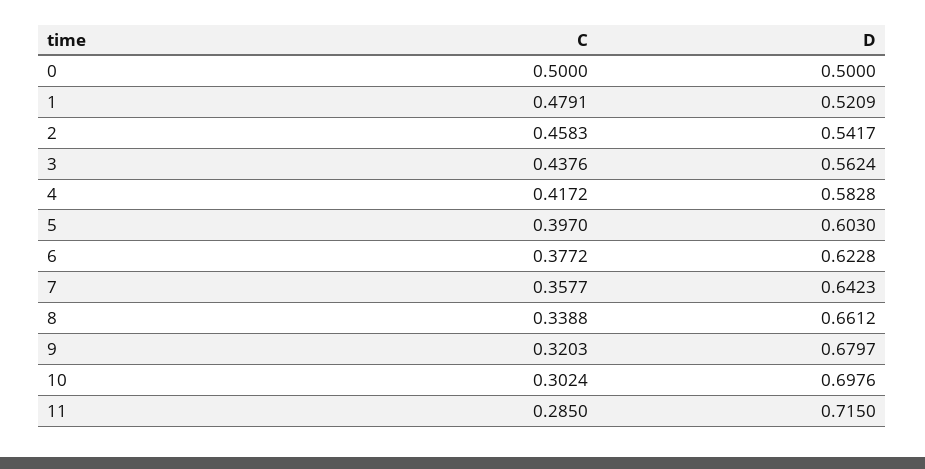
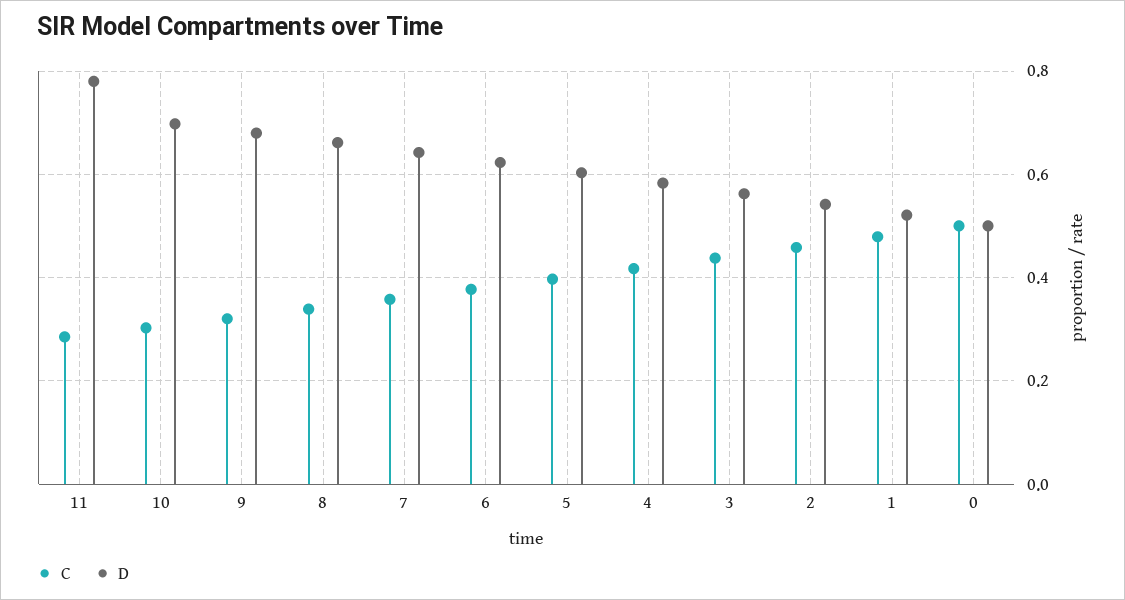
  {
    "C": {
      "0": 0.5,
      "1": 0.4791,
      "2": 0.4583,
      "3": 0.4376,
      "4": 0.4172,
      "5": 0.397,
      "6": 0.3772,
      "7": 0.3577,
      "8": 0.3388,
      "9": 0.3203,
      "10": 0.3024,
      "11": 0.285
    },
    "D": {
      "0": 0.5,
      "1": 0.5209,
      "2": 0.5417,
      "3": 0.5624,
      "4": 0.5828,
      "5": 0.603,
      "6": 0.6228,
      "7": 0.6423,
      "8": 0.6612,
      "9": 0.6797,
      "10": 0.6976,
-     "11": 0.715
+     "11": 0.78
    }
  }

